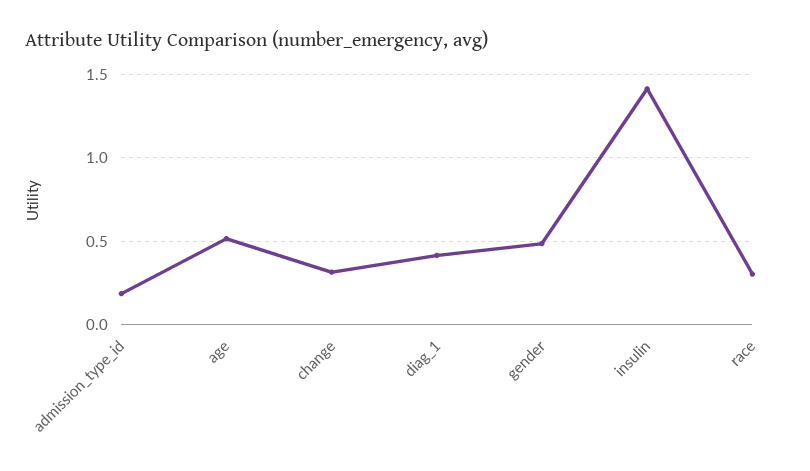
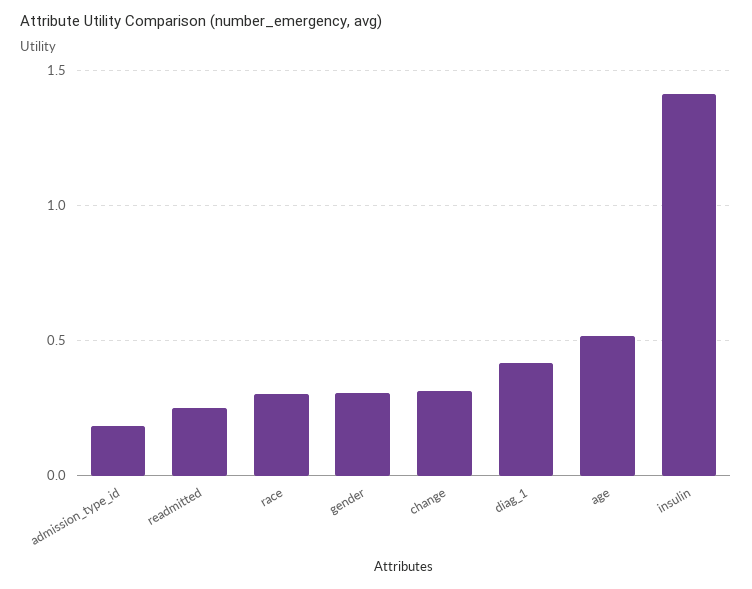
  {
    "admission_type_id": 0.2,
    "age": 0.5,
    "change": 0.3,
    "diag_1": 0.4,
-   "gender": 0.5,
+   "gender": 0.3,
    "insulin": 1.4,
-   "race": 0.3
+   "race": 0.3,
+   "readmitted": 0.25
  }

